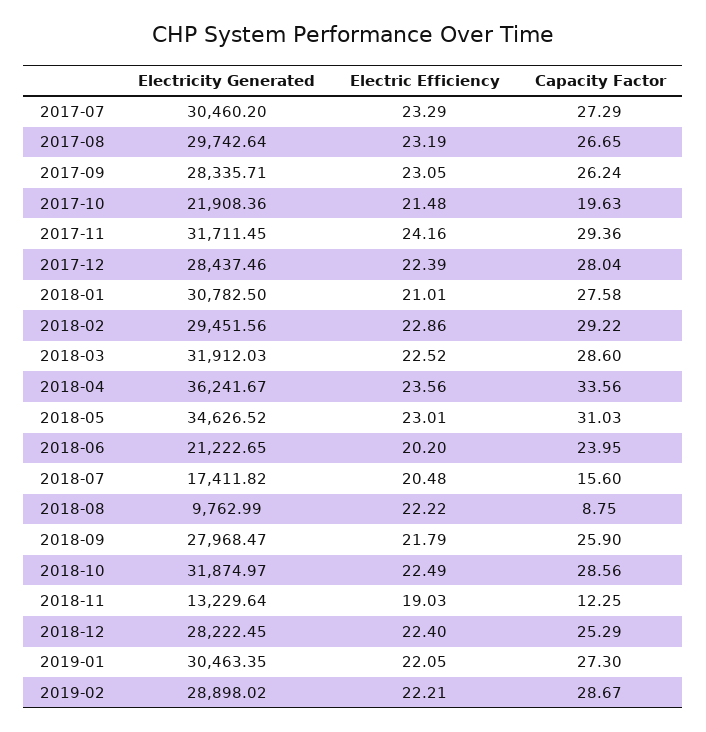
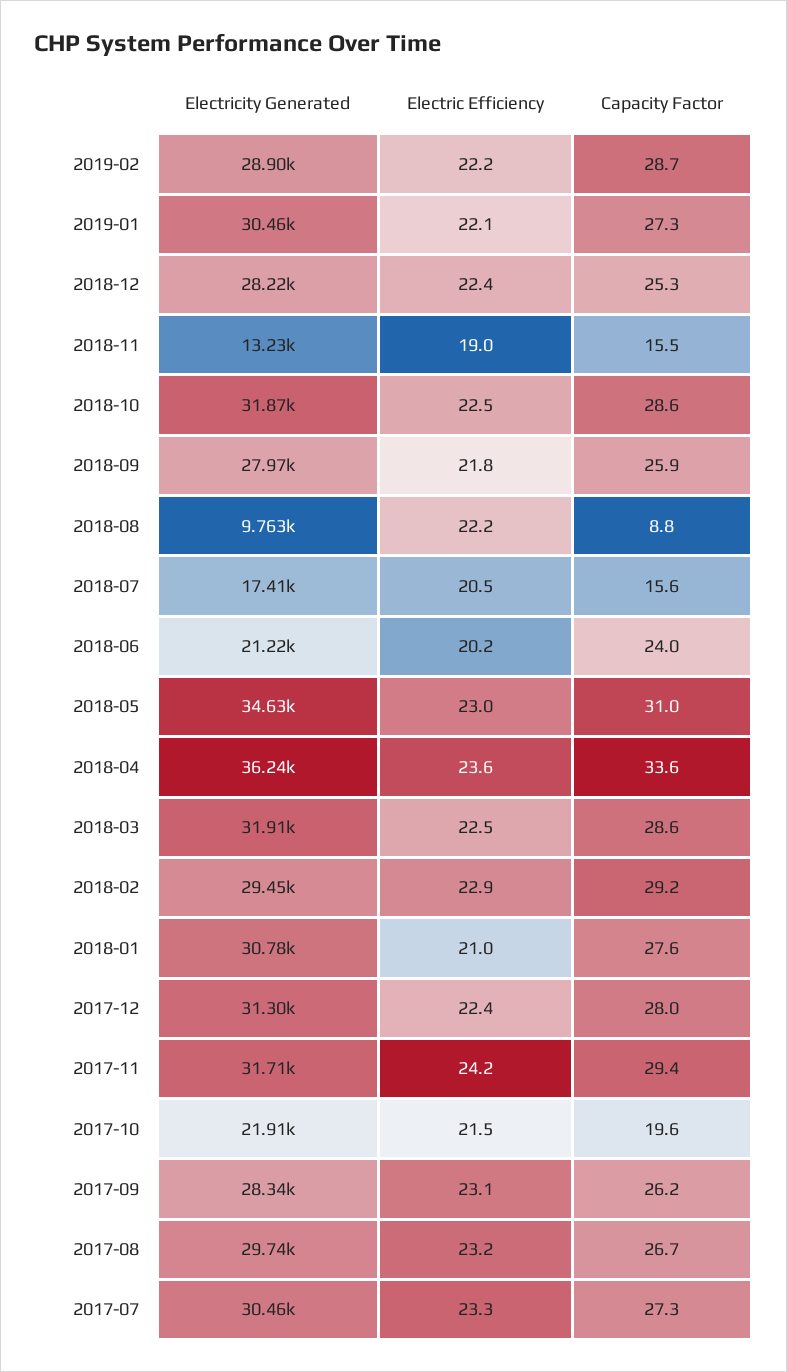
  {
    "Electricity Generated": {
      "2017-07": 30460.2,
      "2017-08": 29742.64,
      "2017-09": 28335.71,
      "2017-10": 21908.36,
      "2017-11": 31711.45,
-     "2017-12": 28437.46,
+     "2017-12": 31300,
      "2018-01": 30782.5,
      "2018-02": 29451.56,
      "2018-03": 31912.03,
      "2018-04": 36241.67,
      "2018-05": 34626.52,
      "2018-06": 21222.65,
      "2018-07": 17411.82,
      "2018-08": 9762.99,
      "2018-09": 27968.47,
      "2018-10": 31874.97,
      "2018-11": 13229.64,
      "2018-12": 28222.45,
      "2019-01": 30463.35,
      "2019-02": 28898.02
    },
    "Electric Efficiency": {
      "2017-07": 23.29,
      "2017-08": 23.19,
      "2017-09": 23.05,
      "2017-10": 21.48,
      "2017-11": 24.16,
      "2017-12": 22.39,
      "2018-01": 21.01,
      "2018-02": 22.86,
      "2018-03": 22.52,
      "2018-04": 23.56,
      "2018-05": 23.01,
      "2018-06": 20.2,
      "2018-07": 20.48,
      "2018-08": 22.22,
      "2018-09": 21.79,
      "2018-10": 22.49,
      "2018-11": 19.03,
      "2018-12": 22.4,
      "2019-01": 22.05,
      "2019-02": 22.21
    },
    "Capacity Factor": {
      "2017-07": 27.29,
      "2017-08": 26.65,
      "2017-09": 26.24,
      "2017-10": 19.63,
      "2017-11": 29.36,
      "2017-12": 28.04,
      "2018-01": 27.58,
      "2018-02": 29.22,
      "2018-03": 28.6,
      "2018-04": 33.56,
      "2018-05": 31.03,
      "2018-06": 23.95,
      "2018-07": 15.6,
      "2018-08": 8.75,
      "2018-09": 25.9,
      "2018-10": 28.56,
-     "2018-11": 12.25,
+     "2018-11": 15.5,
      "2018-12": 25.29,
      "2019-01": 27.3,
      "2019-02": 28.67
    }
  }

